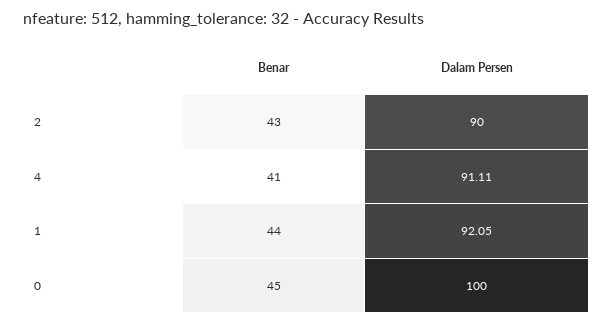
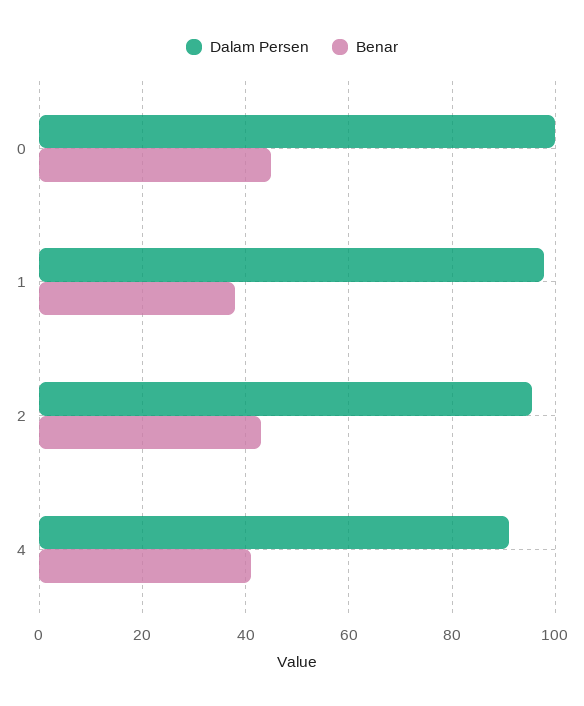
  {
    "Benar": {
      "2": 43,
      "4": 41,
-     "1": 44,
+     "1": 38,
      "0": 45
    },
    "Dalam Persen": {
-     "2": 90,
+     "2": 96,
      "4": 91.11,
-     "1": 92.05,
+     "1": 98,
      "0": 100
    }
  }

